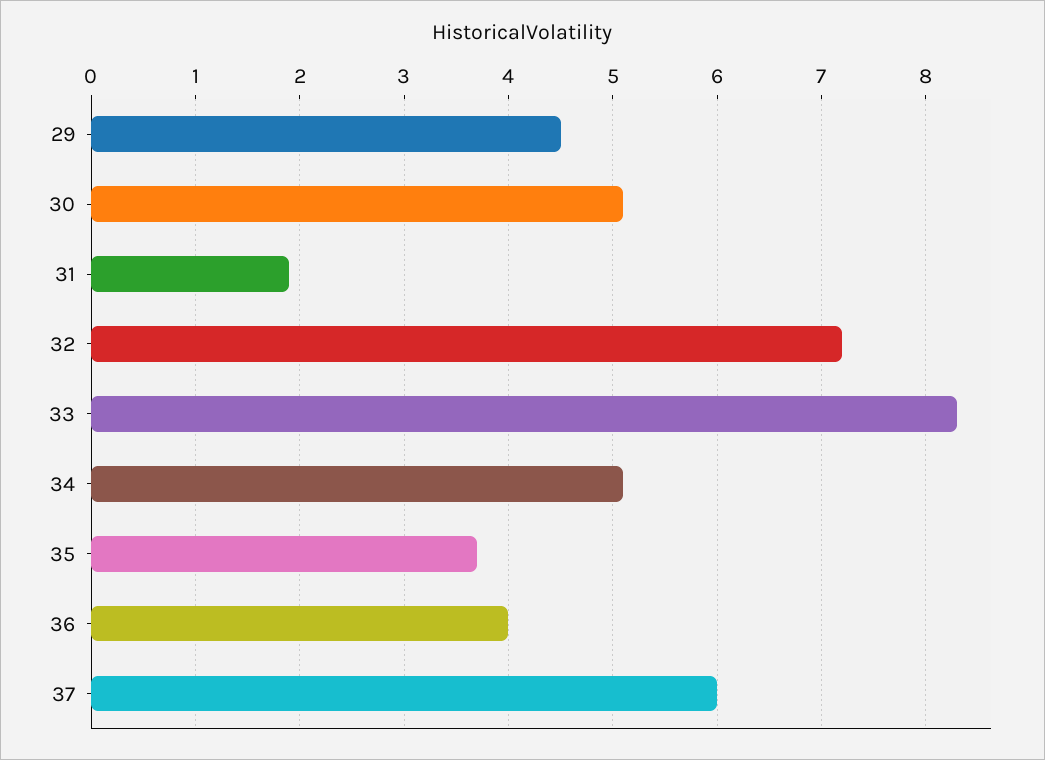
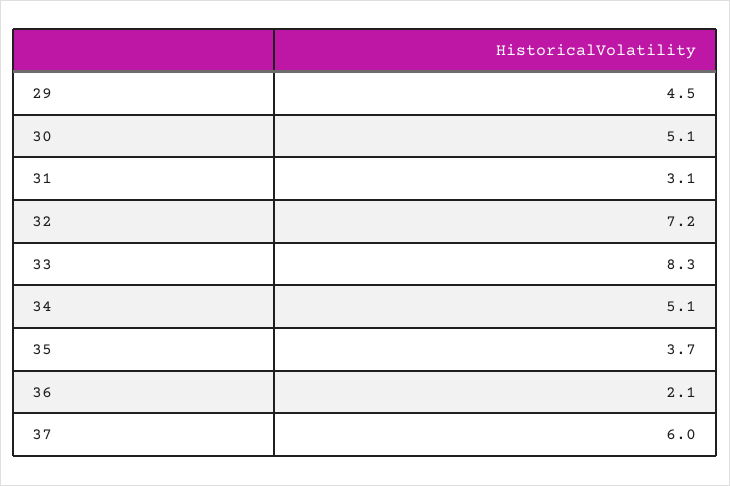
  {
    "29": 4.5,
    "30": 5.1,
-   "31": 1.9,
+   "31": 3.1,
    "32": 7.2,
    "33": 8.3,
    "34": 5.1,
    "35": 3.7,
-   "36": 4,
+   "36": 2.1,
    "37": 6
  }

